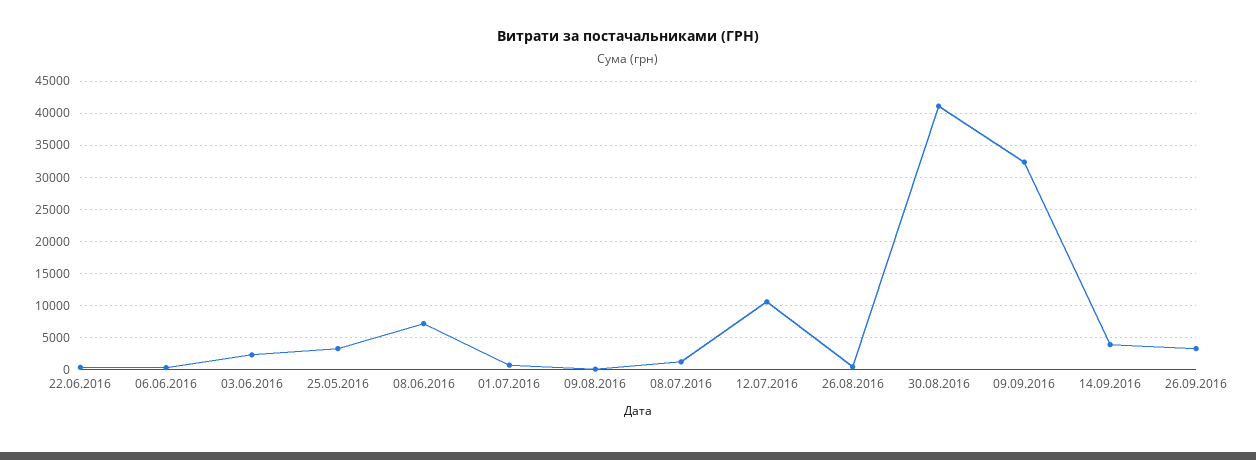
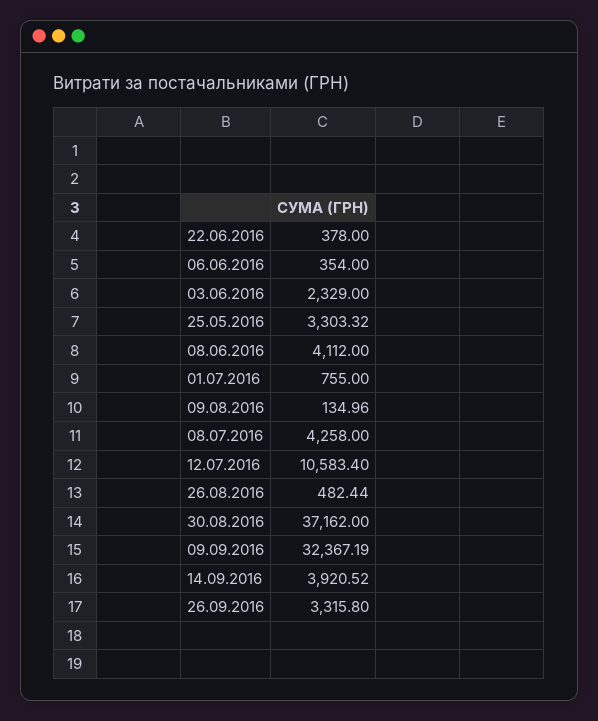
  {
    "22.06.2016": 378,
    "06.06.2016": 354,
    "03.06.2016": 2329,
    "25.05.2016": 3303.32,
-   "08.06.2016": 7000,
+   "08.06.2016": 4112,
    "01.07.2016": 755,
    "09.08.2016": 134.96,
-   "08.07.2016": 1000,
+   "08.07.2016": 4258,
    "12.07.2016": 10583.4,
    "26.08.2016": 482.44,
-   "30.08.2016": 41000,
+   "30.08.2016": 37162,
    "09.09.2016": 32367.19,
    "14.09.2016": 3920.52,
    "26.09.2016": 3315.8
  }

